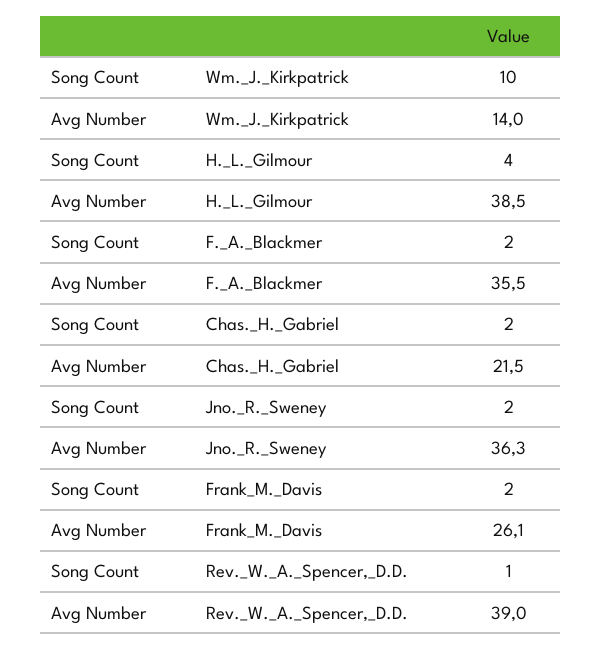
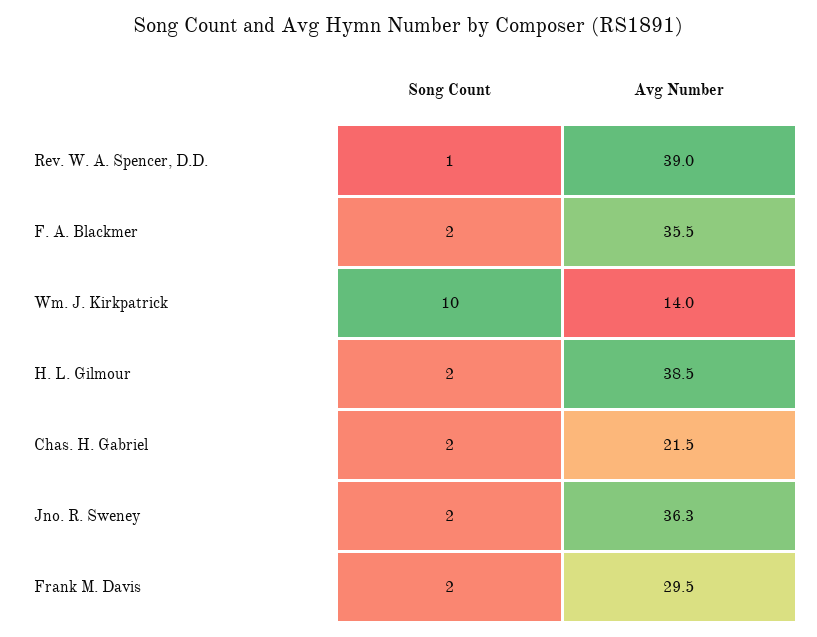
  {
    "Song Count": {
      "Wm._J._Kirkpatrick": 10,
-     "H._L._Gilmour": 4,
+     "H._L._Gilmour": 2,
      "F._A._Blackmer": 2,
      "Chas._H._Gabriel": 2,
      "Jno._R._Sweney": 2,
      "Frank_M._Davis": 2,
      "Rev._W._A._Spencer,_D.D.": 1
    },
    "Avg Number": {
      "Wm._J._Kirkpatrick": 14,
      "H._L._Gilmour": 38.5,
      "F._A._Blackmer": 35.5,
      "Chas._H._Gabriel": 21.5,
      "Jno._R._Sweney": 36.3,
-     "Frank_M._Davis": 26.1,
+     "Frank_M._Davis": 29.5,
      "Rev._W._A._Spencer,_D.D.": 39
    }
  }

